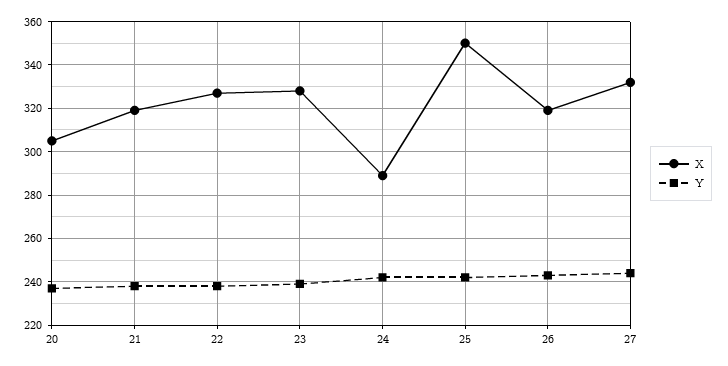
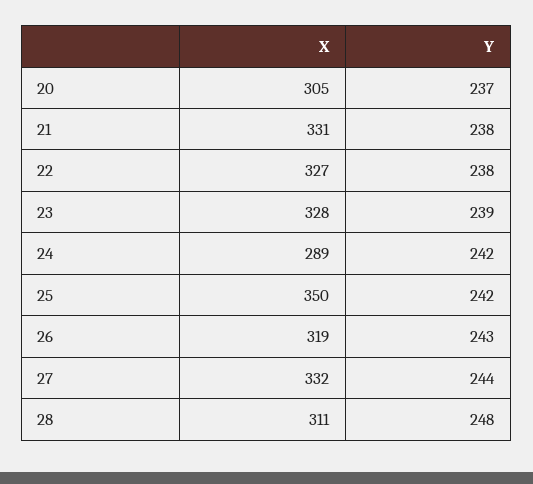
  {
    "X": {
      "20": 305,
-     "21": 320,
+     "21": 331,
      "22": 327,
      "23": 328,
      "24": 289,
      "25": 350,
      "26": 319,
-     "27": 332
+     "27": 332,
+     "28": 311
    },
    "Y": {
      "20": 237,
      "21": 238,
      "22": 238,
      "23": 239,
      "24": 242,
      "25": 242,
      "26": 243,
-     "27": 244
+     "27": 244,
+     "28": 248
    }
  }

